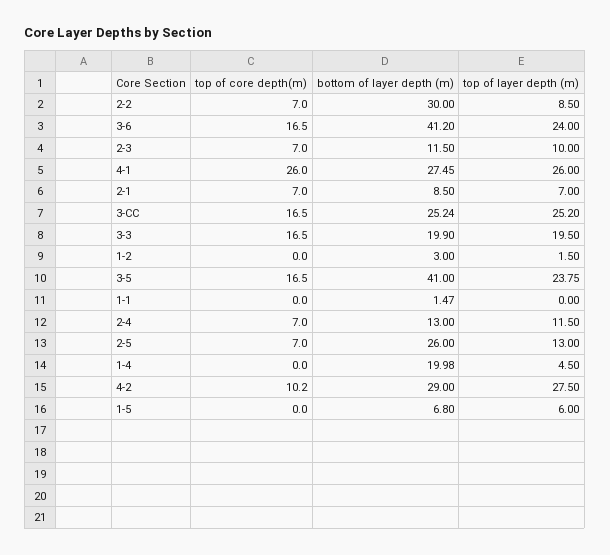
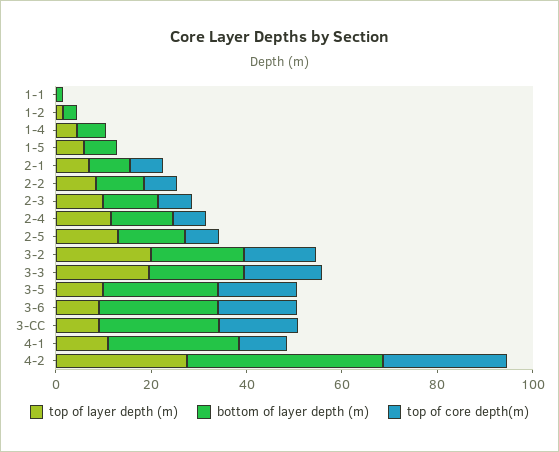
  {
    "top of core depth(m)": {
      "2-2": 7,
      "3-6": 16.5,
      "2-3": 7,
-     "4-1": 26,
+     "4-1": 10,
      "2-1": 7,
      "3-CC": 16.5,
      "3-3": 16.5,
      "1-2": 0,
      "3-5": 16.5,
      "1-1": 0,
      "2-4": 7,
      "2-5": 7,
      "1-4": 0,
-     "4-2": 10.2,
+     "4-2": 25,
-     "1-5": 0
+     "1-5": 0,
+     "3-2": 15
    },
    "bottom of layer depth (m)": {
-     "2-2": 30,
+     "2-2": 10,
-     "3-6": 41.2,
+     "3-6": 25,
      "2-3": 11.5,
      "4-1": 27.45,
      "2-1": 8.5,
      "3-CC": 25.24,
      "3-3": 19.9,
      "1-2": 3,
-     "3-5": 41,
+     "3-5": 25,
      "1-1": 1.47,
      "2-4": 13,
-     "2-5": 26,
+     "2-5": 15,
-     "1-4": 19.98,
+     "1-4": 5,
-     "4-2": 29,
+     "4-2": 40,
-     "1-5": 6.8
+     "1-5": 6.8,
+     "3-2": 20
    },
    "top of layer depth (m)": {
      "2-2": 8.5,
-     "3-6": 24,
+     "3-6": 10,
      "2-3": 10,
-     "4-1": 26,
+     "4-1": 10,
      "2-1": 7,
-     "3-CC": 25.2,
+     "3-CC": 10,
      "3-3": 19.5,
      "1-2": 1.5,
-     "3-5": 23.75,
+     "3-5": 10,
      "1-1": 0,
      "2-4": 11.5,
      "2-5": 13,
      "1-4": 4.5,
      "4-2": 27.5,
-     "1-5": 6
+     "1-5": 6,
+     "3-2": 20
    }
  }

